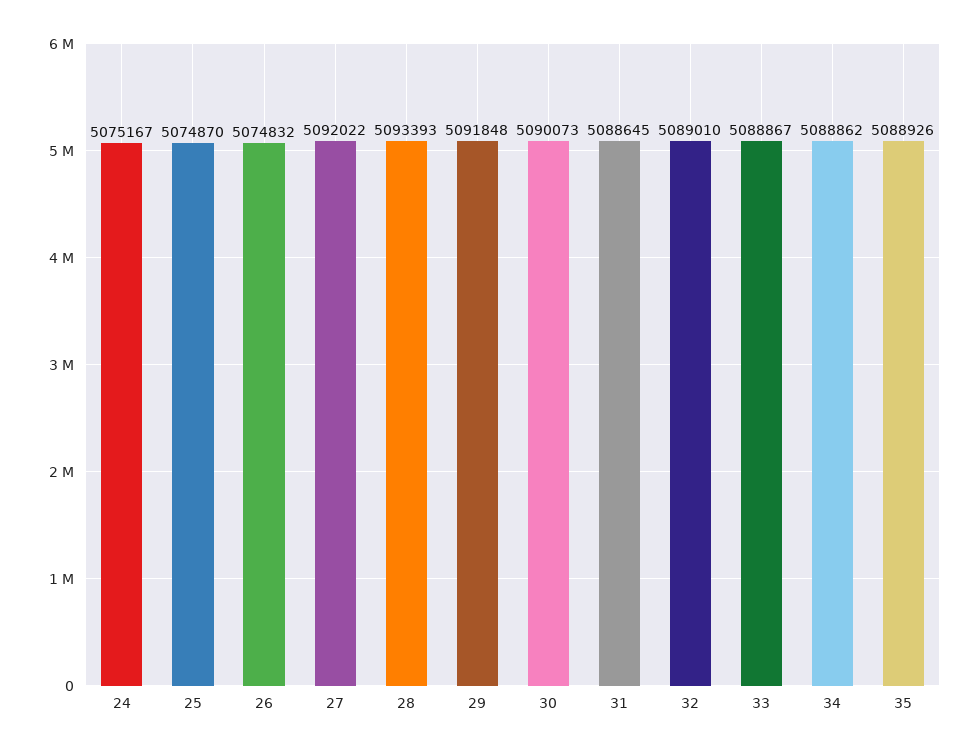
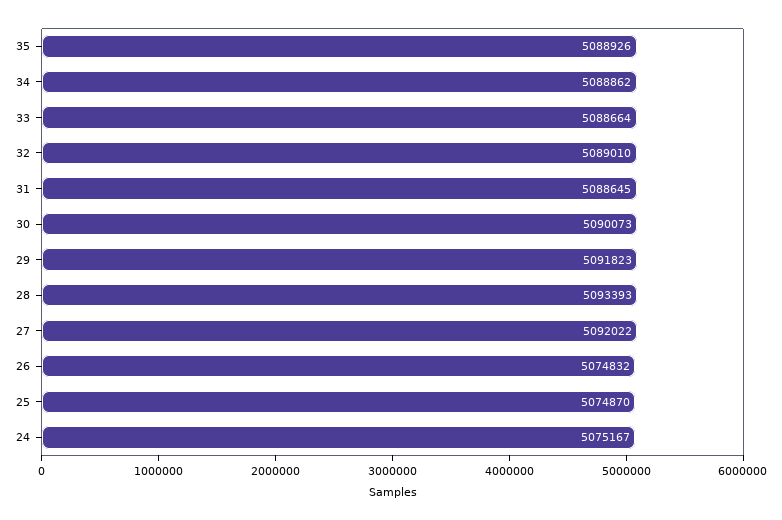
  {
    "24": 5075167,
    "25": 5074870,
    "26": 5074832,
    "27": 5092022,
    "28": 5093393,
-   "29": 5091848,
+   "29": 5091823,
    "30": 5090073,
    "31": 5088645,
    "32": 5089010,
-   "33": 5088867,
+   "33": 5088664,
    "34": 5088862,
    "35": 5088926
  }

